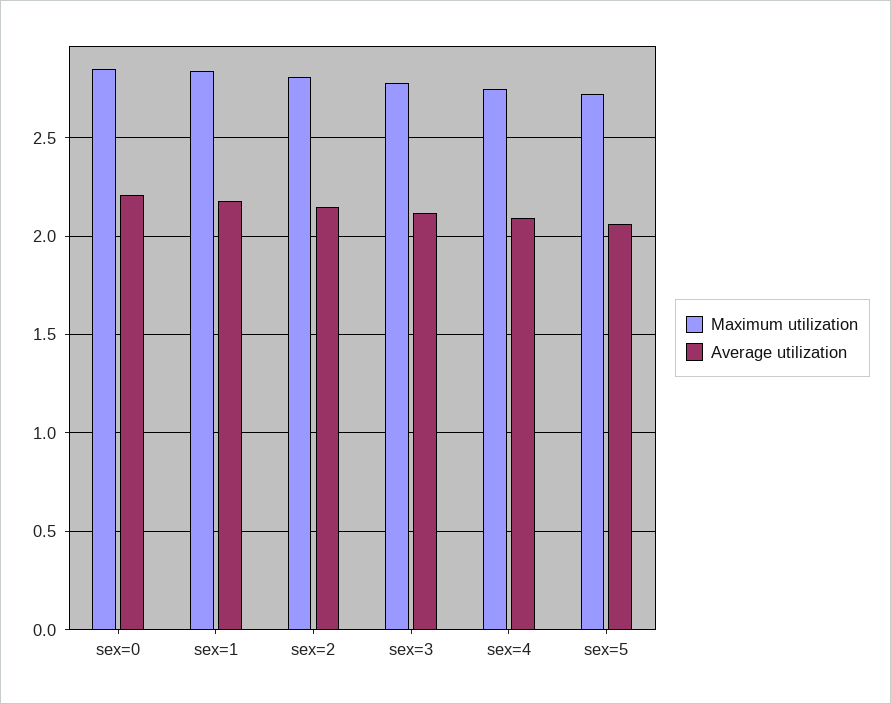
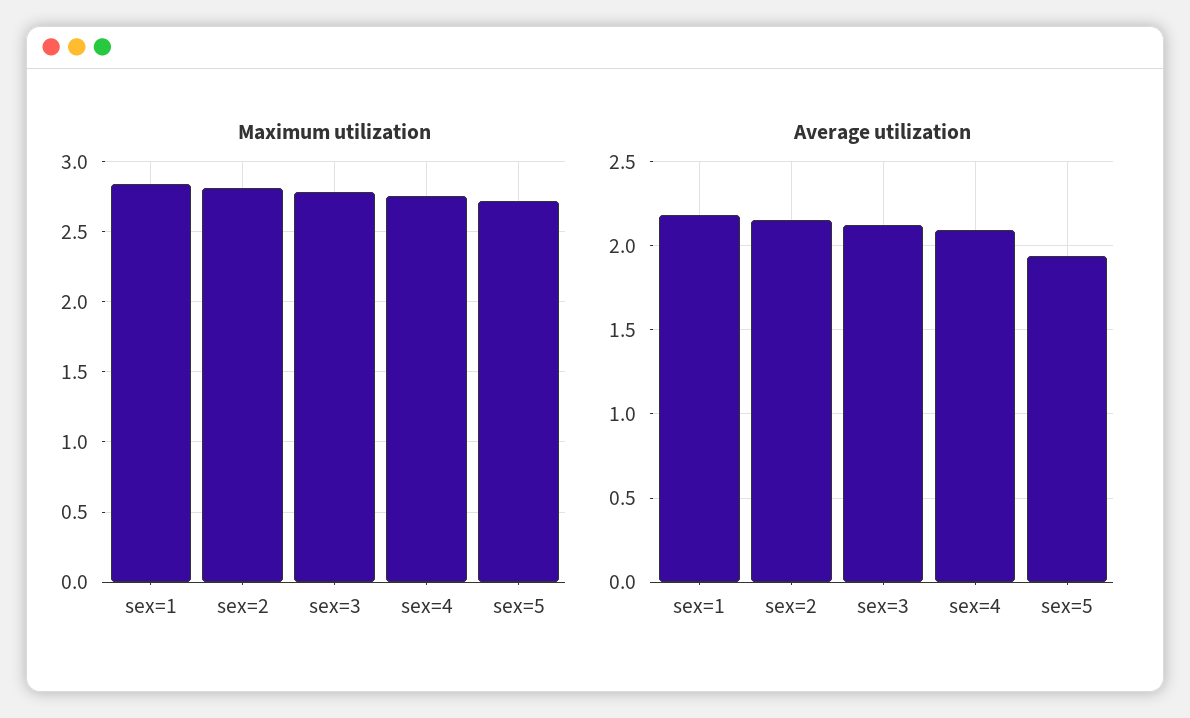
  {
    "Maximum utilization": {
-     "sex=0": 2.85,
      "sex=1": 2.85,
      "sex=2": 2.8,
      "sex=3": 2.8,
      "sex=4": 2.75,
      "sex=5": 2.7
    },
    "Average utilization": {
-     "sex=0": 2.2,
      "sex=1": 2.2,
      "sex=2": 2.15,
      "sex=3": 2.1,
      "sex=4": 2.1,
-     "sex=5": 2.05
+     "sex=5": 1.95
    }
  }

